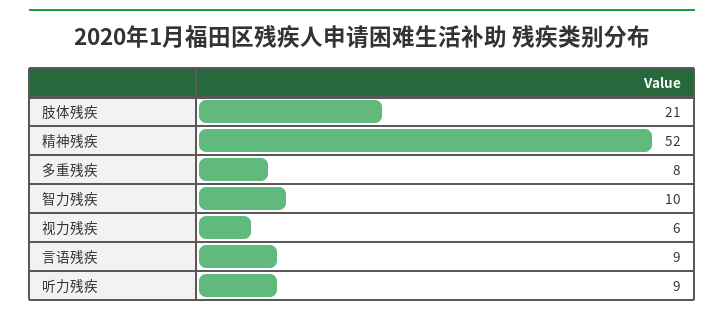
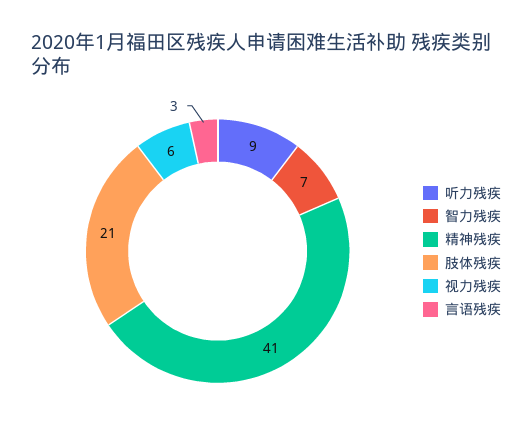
  {
    "肢体残疾": 21,
-   "精神残疾": 52,
+   "精神残疾": 41,
-   "多重残疾": 8,
-   "智力残疾": 10,
+   "智力残疾": 7,
    "视力残疾": 6,
-   "言语残疾": 9,
+   "言语残疾": 3,
    "听力残疾": 9
  }

